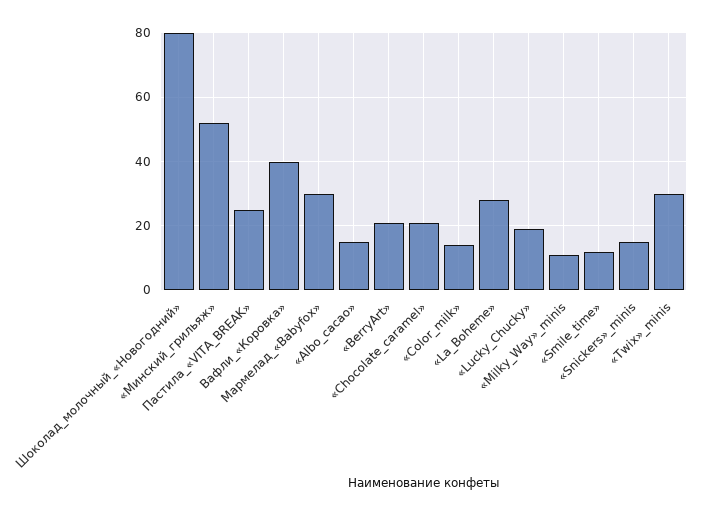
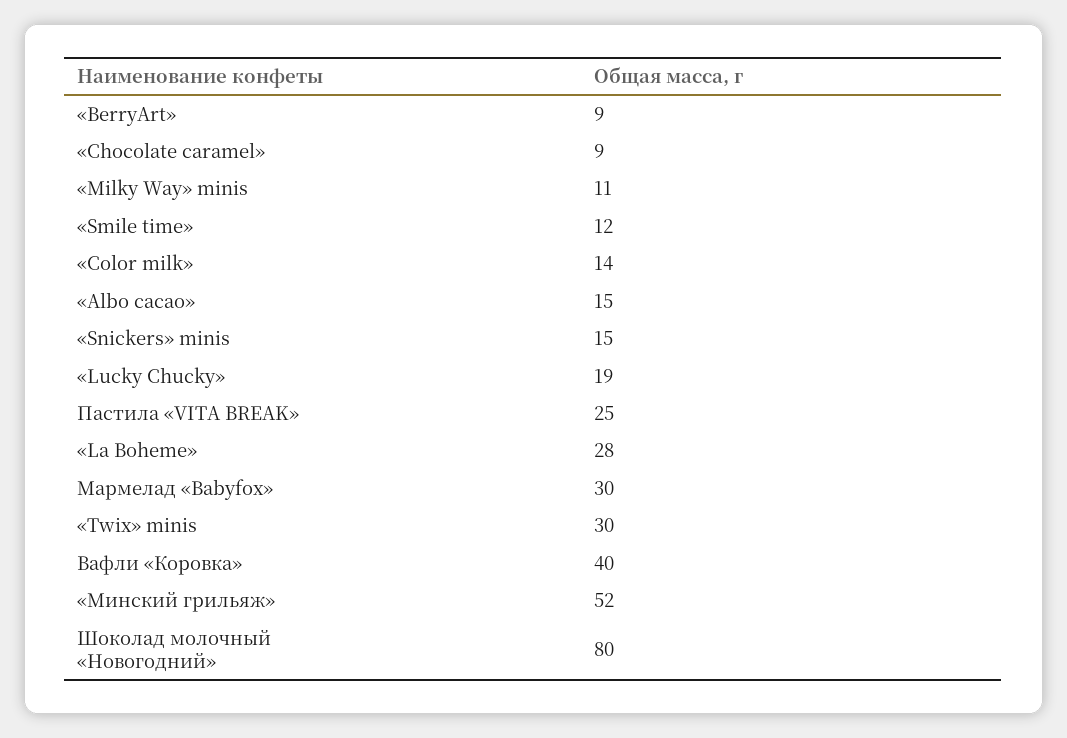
  {
    "Шоколад_молочный_«Новогодний»": 80,
    "«Минский_грильяж»": 52,
    "Пастила_«VITA_BREAK»": 25,
    "Вафли_«Коровка»": 40,
    "Мармелад_«Babyfox»": 30,
    "«Albo_cacao»": 15,
-   "«BerryArt»": 20,
+   "«BerryArt»": 9,
-   "«Chocolate_caramel»": 20,
+   "«Chocolate_caramel»": 9,
    "«Color_milk»": 14,
    "«La_Boheme»": 28,
    "«Lucky_Chucky»": 19,
    "«Milky_Way»_minis": 11,
    "«Smile_time»": 12,
    "«Snickers»_minis": 15,
    "«Twix»_minis": 30
  }

